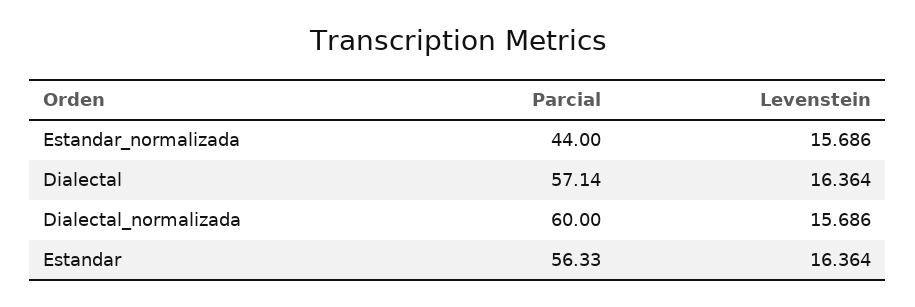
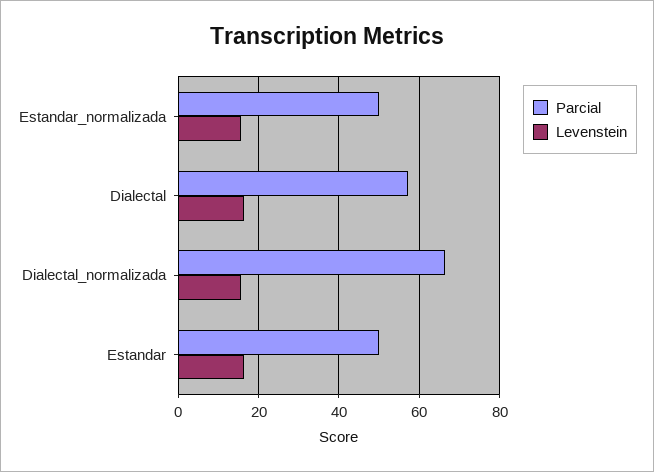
  {
    "Parcial": {
-     "Estandar_normalizada": 44,
+     "Estandar_normalizada": 50,
      "Dialectal": 57.14,
-     "Dialectal_normalizada": 60,
+     "Dialectal_normalizada": 66,
-     "Estandar": 56.33
+     "Estandar": 50
    },
    "Levenstein": {
      "Estandar_normalizada": 15.686,
      "Dialectal": 16.364,
      "Dialectal_normalizada": 15.686,
      "Estandar": 16.364
    }
  }

